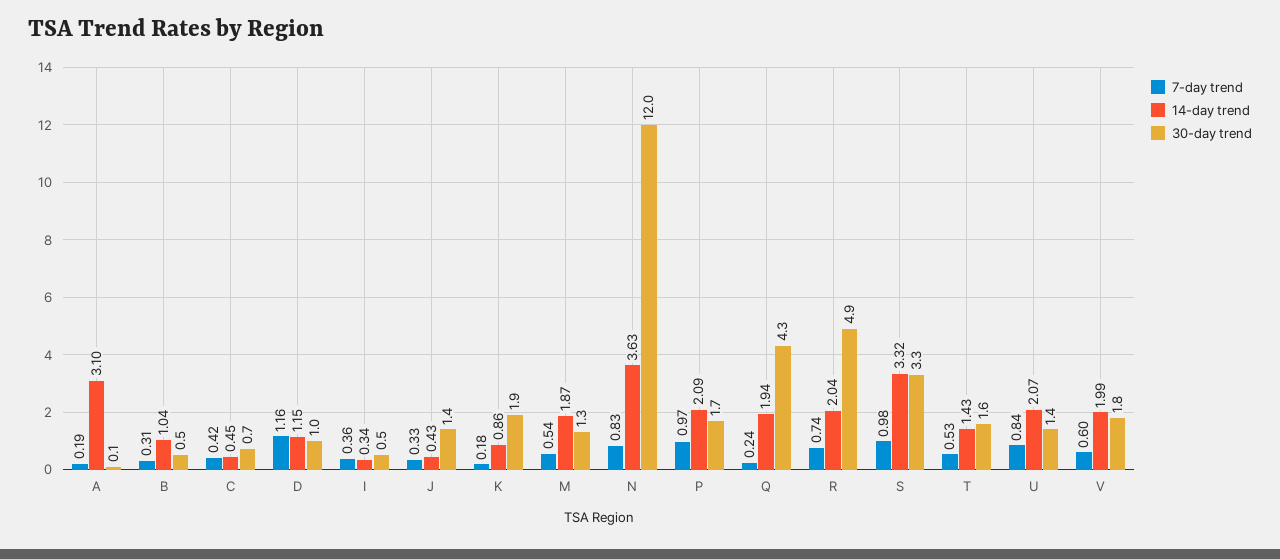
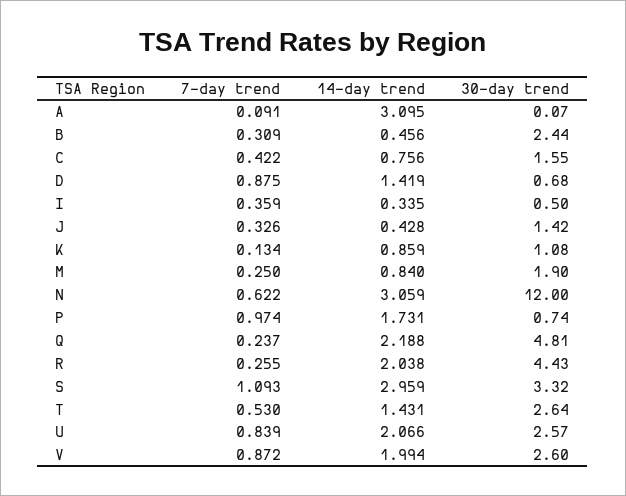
  {
    "7-day trend": {
-     "A": 0.19,
+     "A": 0.091,
      "B": 0.309,
      "C": 0.422,
-     "D": 1.16,
+     "D": 0.875,
      "I": 0.359,
      "J": 0.326,
-     "K": 0.18,
+     "K": 0.134,
-     "M": 0.54,
+     "M": 0.25,
-     "N": 0.83,
+     "N": 0.622,
      "P": 0.974,
      "Q": 0.237,
-     "R": 0.74,
+     "R": 0.255,
-     "S": 0.98,
+     "S": 1.093,
      "T": 0.53,
      "U": 0.839,
-     "V": 0.6
+     "V": 0.872
    },
    "14-day trend": {
      "A": 3.095,
-     "B": 1.04,
+     "B": 0.456,
-     "C": 0.45,
+     "C": 0.756,
-     "D": 1.15,
+     "D": 1.419,
      "I": 0.335,
      "J": 0.428,
      "K": 0.859,
-     "M": 1.87,
+     "M": 0.84,
-     "N": 3.63,
+     "N": 3.059,
-     "P": 2.09,
+     "P": 1.731,
-     "Q": 1.94,
+     "Q": 2.188,
      "R": 2.038,
-     "S": 3.32,
+     "S": 2.959,
      "T": 1.431,
      "U": 2.066,
      "V": 1.994
    },
    "30-day trend": {
      "A": 0.07,
-     "B": 0.5,
+     "B": 2.44,
-     "C": 0.7,
+     "C": 1.55,
-     "D": 1,
+     "D": 0.68,
      "I": 0.5,
      "J": 1.42,
-     "K": 1.9,
+     "K": 1.08,
-     "M": 1.3,
+     "M": 1.9,
      "N": 12,
-     "P": 1.7,
+     "P": 0.74,
-     "Q": 4.3,
+     "Q": 4.81,
-     "R": 4.9,
+     "R": 4.43,
      "S": 3.32,
-     "T": 1.6,
+     "T": 2.64,
-     "U": 1.4,
+     "U": 2.57,
-     "V": 1.8
+     "V": 2.6
    }
  }

